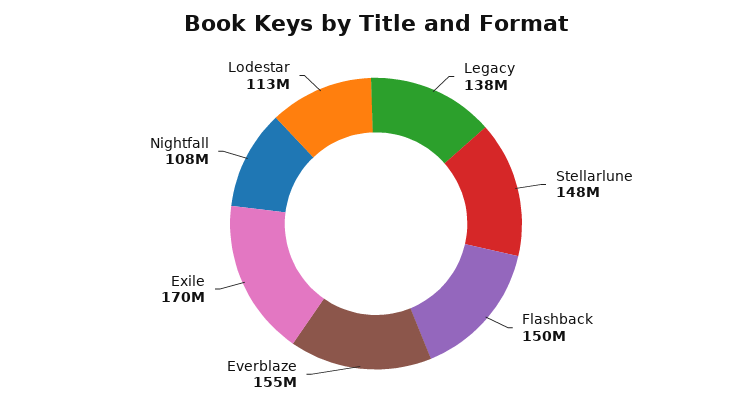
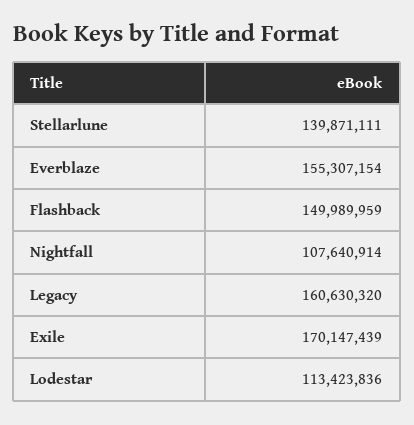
  {
-   "Legacy": 138000000,
+   "Legacy": 160630320,
-   "Stellarlune": 148000000,
+   "Stellarlune": 139871111,
    "Flashback": 149989959,
    "Everblaze": 155307154,
    "Exile": 170147439,
    "Nightfall": 107640914,
    "Lodestar": 113423836
  }

